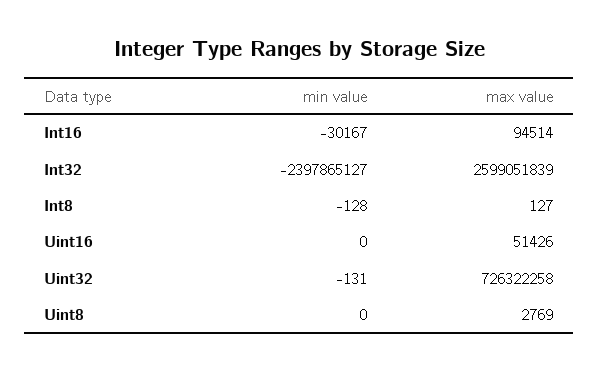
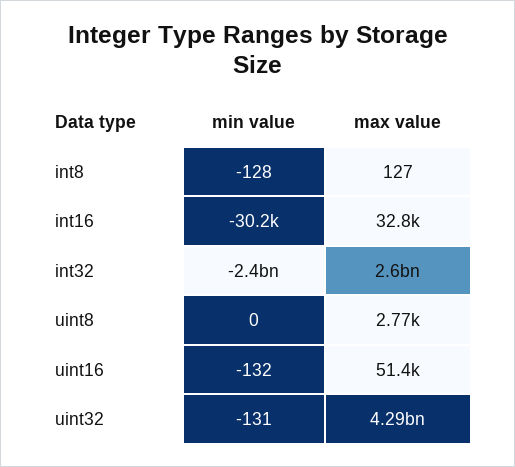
  {
    "min value": {
      "Int16": -30167,
      "Int32": -2397865127,
      "Int8": -128,
-     "Uint16": 0,
+     "Uint16": -132,
      "Uint32": -131,
      "Uint8": 0
    },
    "max value": {
-     "Int16": 94514,
+     "Int16": 32800,
      "Int32": 2599051839,
      "Int8": 127,
      "Uint16": 51426,
-     "Uint32": 726322258,
+     "Uint32": 4290000000,
      "Uint8": 2769
    }
  }

